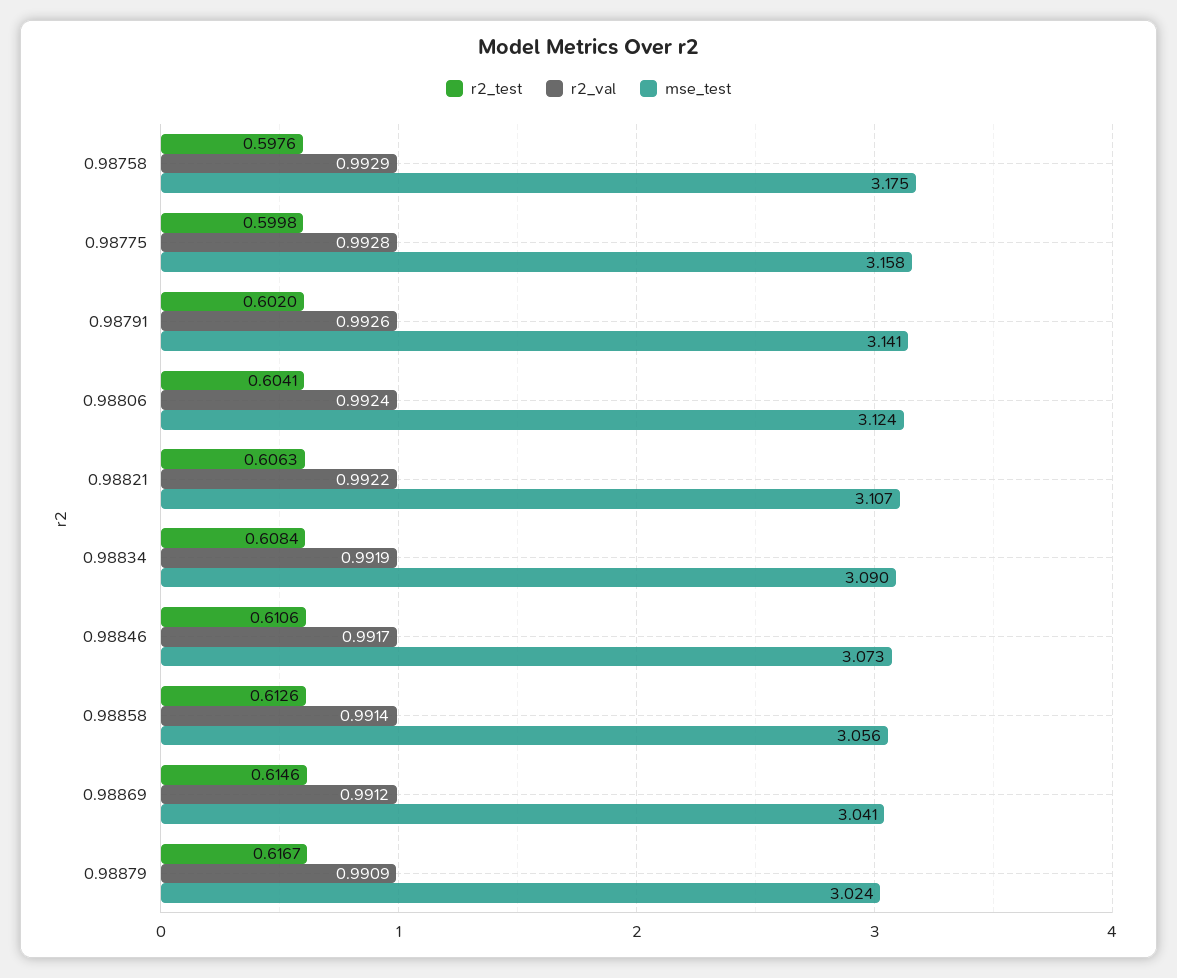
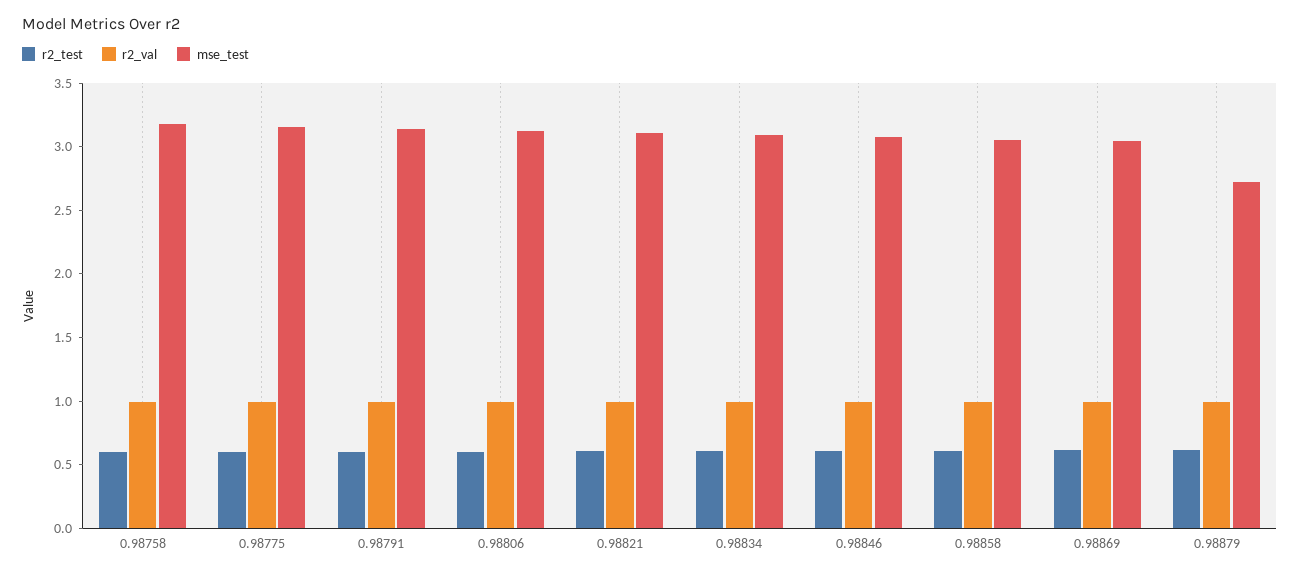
  {
    "r2_test": {
      "0.98758": 0.5976,
      "0.98775": 0.5998,
      "0.98791": 0.602,
      "0.98806": 0.6041,
      "0.98821": 0.6063,
      "0.98834": 0.6084,
      "0.98846": 0.6106,
      "0.98858": 0.6126,
      "0.98869": 0.6146,
      "0.98879": 0.6167
    },
    "r2_val": {
      "0.98758": 0.9929,
      "0.98775": 0.9928,
      "0.98791": 0.9926,
      "0.98806": 0.9924,
      "0.98821": 0.9922,
      "0.98834": 0.9919,
      "0.98846": 0.9917,
      "0.98858": 0.9914,
      "0.98869": 0.9912,
      "0.98879": 0.9909
    },
    "mse_test": {
      "0.98758": 3.175,
      "0.98775": 3.158,
      "0.98791": 3.141,
      "0.98806": 3.124,
      "0.98821": 3.107,
      "0.98834": 3.09,
      "0.98846": 3.073,
      "0.98858": 3.056,
      "0.98869": 3.041,
-     "0.98879": 3.024
+     "0.98879": 2.7
    }
  }

